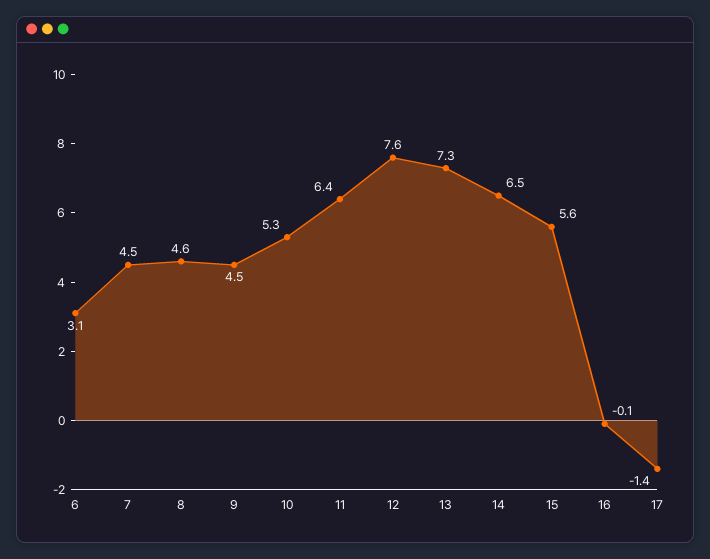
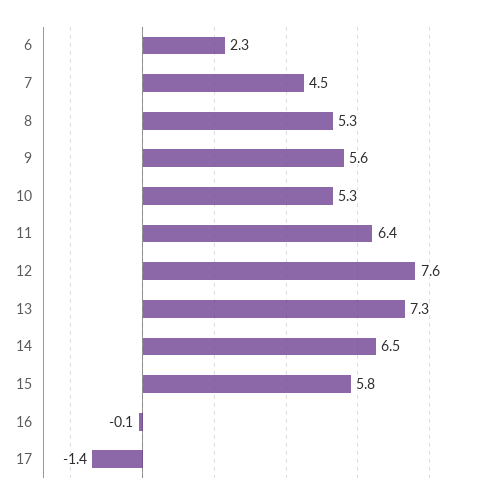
  {
-   "6": 3.1,
+   "6": 2.3,
    "7": 4.5,
-   "8": 4.6,
+   "8": 5.3,
-   "9": 4.5,
+   "9": 5.6,
    "10": 5.3,
    "11": 6.4,
    "12": 7.6,
    "13": 7.3,
    "14": 6.5,
-   "15": 5.6,
+   "15": 5.8,
    "16": -0.1,
    "17": -1.4
  }

